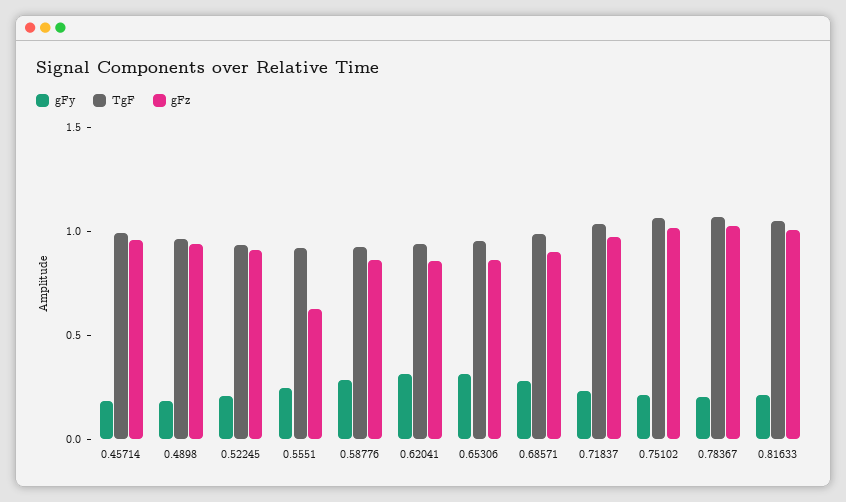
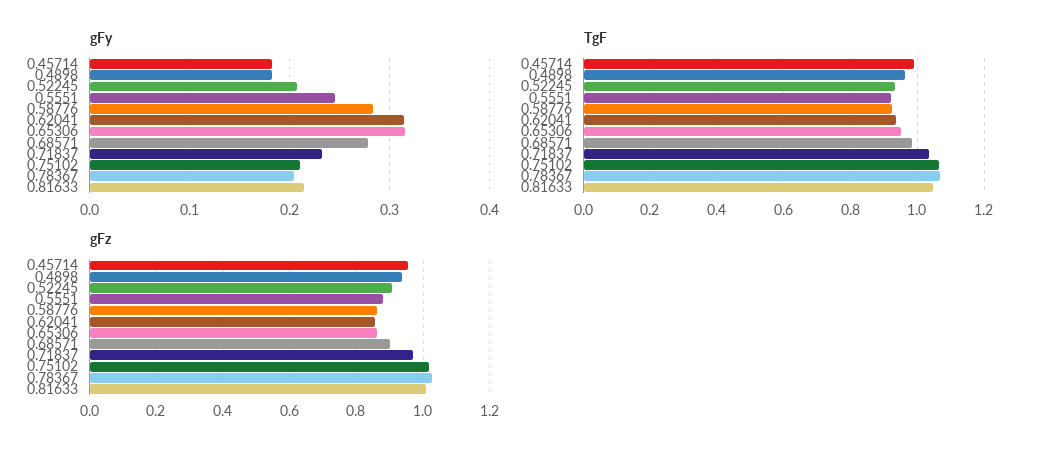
  {
    "gFy": {
      "0.45714": 0.18,
      "0.4898": 0.18,
      "0.52245": 0.21,
      "0.5551": 0.25,
      "0.58776": 0.28,
      "0.62041": 0.31,
      "0.65306": 0.31,
      "0.68571": 0.28,
      "0.71837": 0.23,
      "0.75102": 0.21,
      "0.78367": 0.2,
      "0.81633": 0.21
    },
    "TgF": {
      "0.45714": 0.98,
      "0.4898": 0.96,
      "0.52245": 0.94,
      "0.5551": 0.92,
      "0.58776": 0.92,
      "0.62041": 0.94,
      "0.65306": 0.96,
      "0.68571": 0.98,
      "0.71837": 1.04,
      "0.75102": 1.06,
      "0.78367": 1.06,
      "0.81633": 1.04
    },
    "gFz": {
      "0.45714": 0.96,
      "0.4898": 0.94,
      "0.52245": 0.9,
-     "0.5551": 0.6,
+     "0.5551": 0.88,
      "0.58776": 0.86,
      "0.62041": 0.86,
      "0.65306": 0.86,
      "0.68571": 0.9,
      "0.71837": 0.98,
      "0.75102": 1.02,
      "0.78367": 1.02,
      "0.81633": 1
    }
  }

